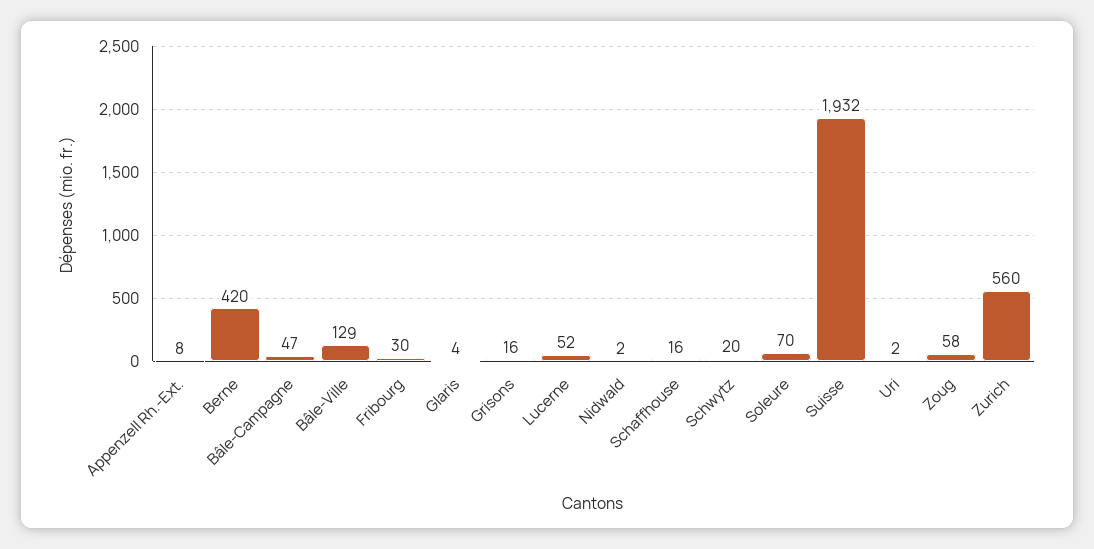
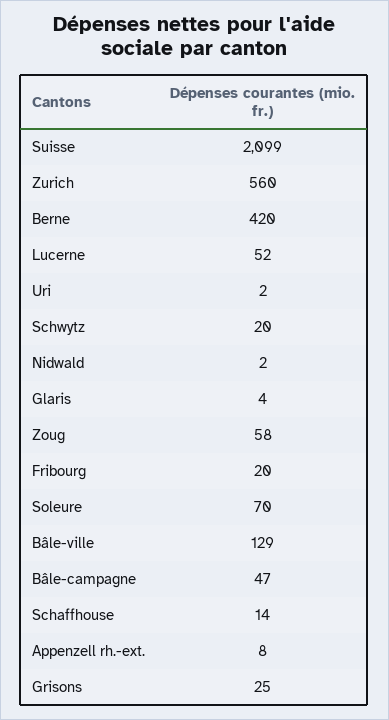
  {
    "Appenzell Rh.-Ext.": 8,
    "Berne": 420,
    "Bâle-Campagne": 47,
    "Bâle-Ville": 129,
-   "Fribourg": 30,
+   "Fribourg": 20,
    "Glaris": 4,
-   "Grisons": 16,
+   "Grisons": 25,
    "Lucerne": 52,
    "Nidwald": 2,
-   "Schaffhouse": 16,
+   "Schaffhouse": 14,
    "Schwytz": 20,
    "Soleure": 70,
-   "Suisse": 1932,
+   "Suisse": 2099,
    "Uri": 2,
    "Zoug": 58,
    "Zurich": 560
  }

